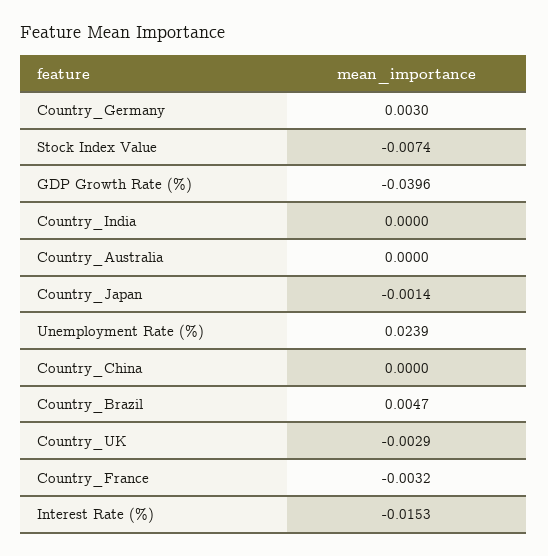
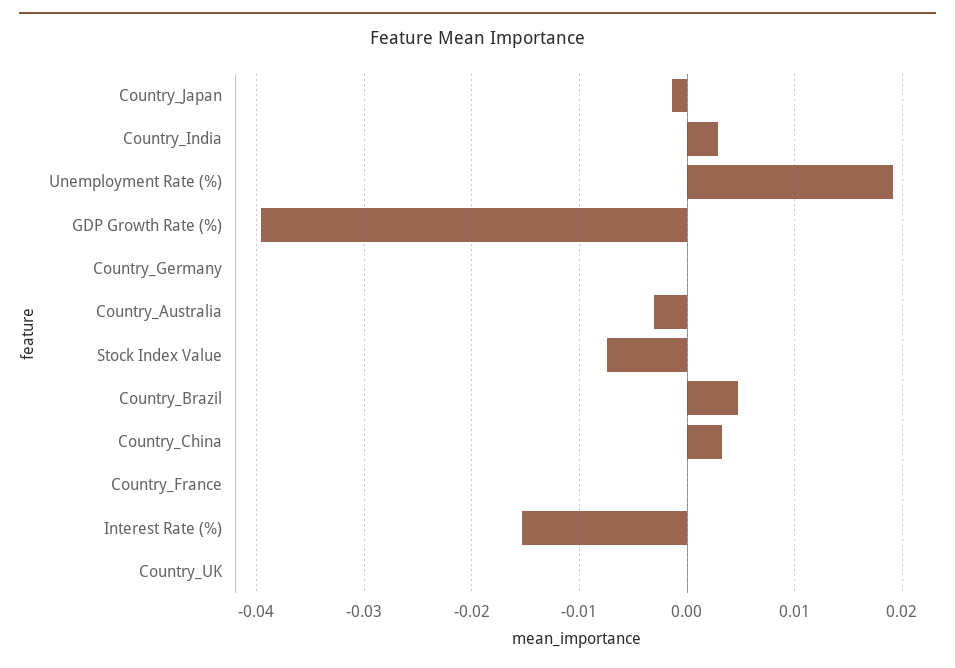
  {
-   "Country_Germany": 0.003,
+   "Country_Germany": 0,
    "Stock Index Value": -0.0074,
    "GDP Growth Rate (%)": -0.0396,
-   "Country_India": 0,
+   "Country_India": 0.003,
-   "Country_Australia": 0,
+   "Country_Australia": -0.003,
    "Country_Japan": -0.0014,
-   "Unemployment Rate (%)": 0.0239,
+   "Unemployment Rate (%)": 0.019,
-   "Country_China": 0,
+   "Country_China": 0.003,
    "Country_Brazil": 0.0047,
-   "Country_UK": -0.0029,
+   "Country_UK": 0,
-   "Country_France": -0.0032,
+   "Country_France": 0,
    "Interest Rate (%)": -0.0153
  }

